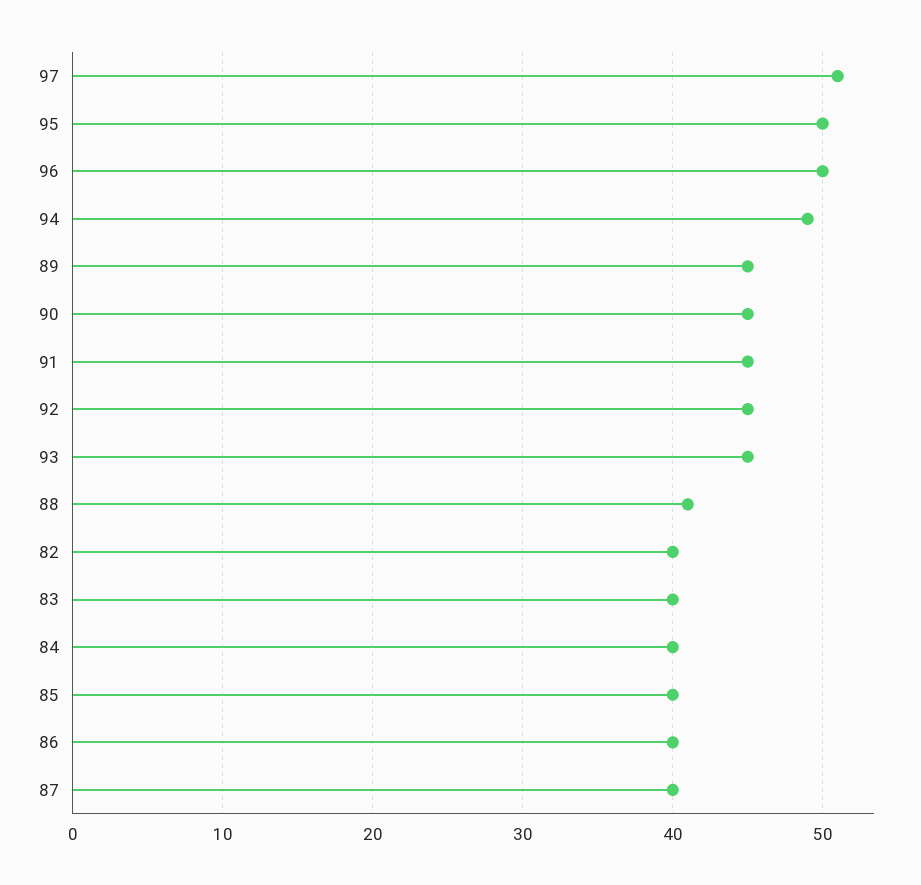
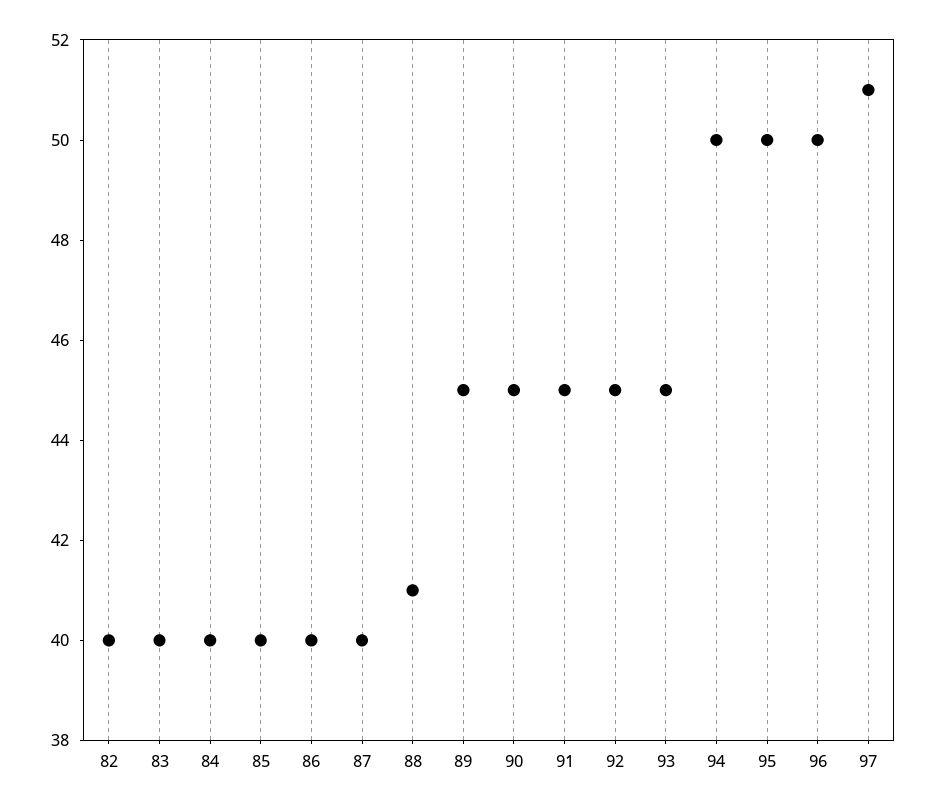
  {
    "97": 51,
    "95": 50,
    "96": 50,
-   "94": 49,
+   "94": 50,
    "89": 45,
    "90": 45,
    "91": 45,
    "92": 45,
    "93": 45,
    "88": 41,
    "82": 40,
    "83": 40,
    "84": 40,
    "85": 40,
    "86": 40,
    "87": 40
  }

